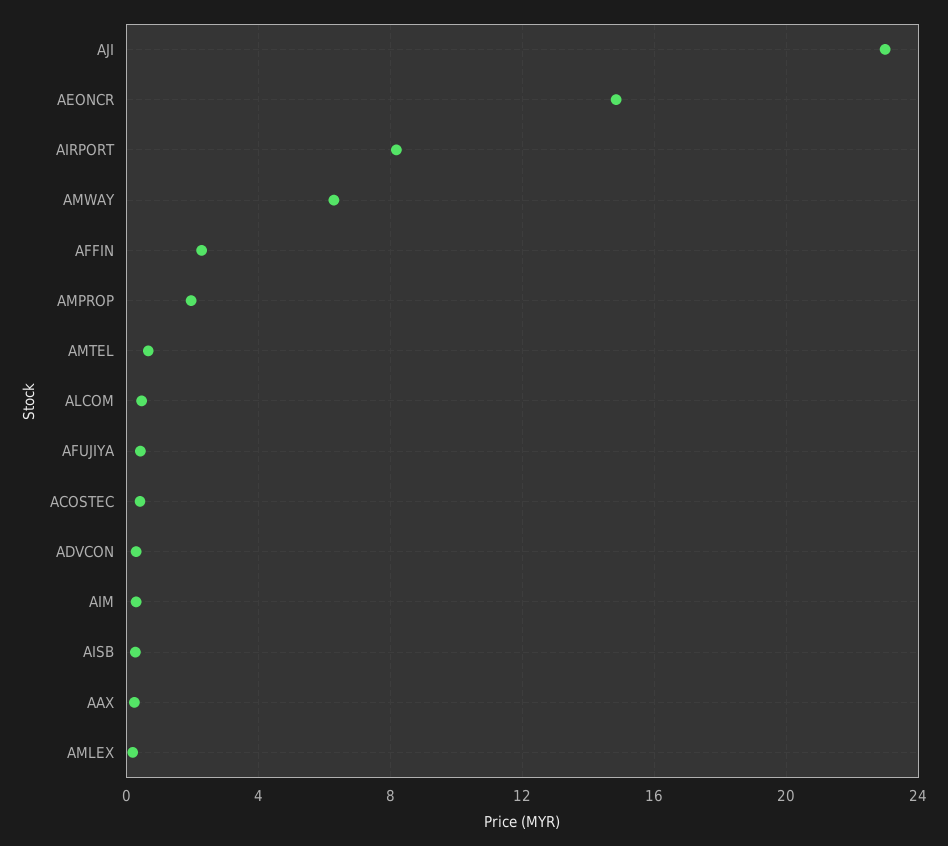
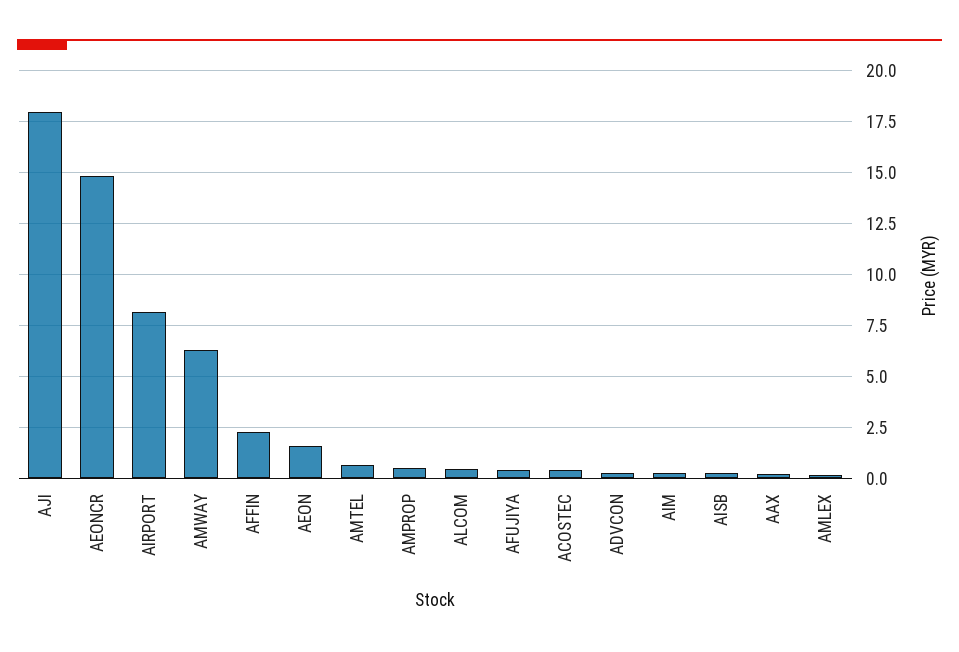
  {
-   "AJI": 23,
+   "AJI": 18,
    "AEONCR": 15,
    "AIRPORT": 8,
    "AMWAY": 6.5,
    "AFFIN": 2.5,
-   "AMPROP": 2,
+   "AMPROP": 0.5,
    "AMTEL": 0.5,
    "ALCOM": 0.5,
    "AFUJIYA": 0.5,
    "ACOSTEC": 0.5,
    "ADVCON": 0.5,
    "AIM": 0.5,
    "AISB": 0.5,
    "AAX": 0,
-   "AMLEX": 0
+   "AMLEX": 0,
+   "AEON": 1.5
  }

